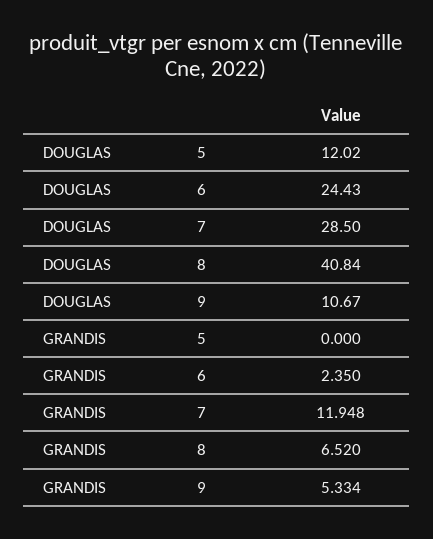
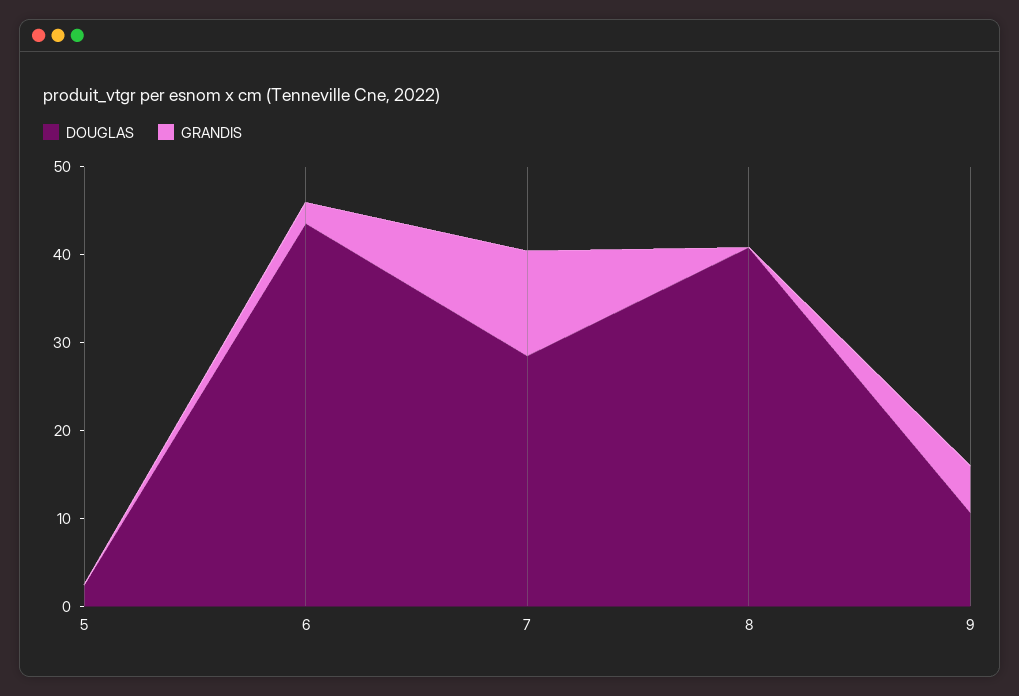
  {
    "DOUGLAS": {
-     "5": 12.02,
+     "5": 2,
-     "6": 24.43,
+     "6": 44,
      "7": 28.5,
      "8": 40.84,
      "9": 10.67
    },
    "GRANDIS": {
      "5": 0,
      "6": 2.35,
      "7": 11.948,
-     "8": 6.52,
+     "8": 0,
      "9": 5.334
    }
  }

